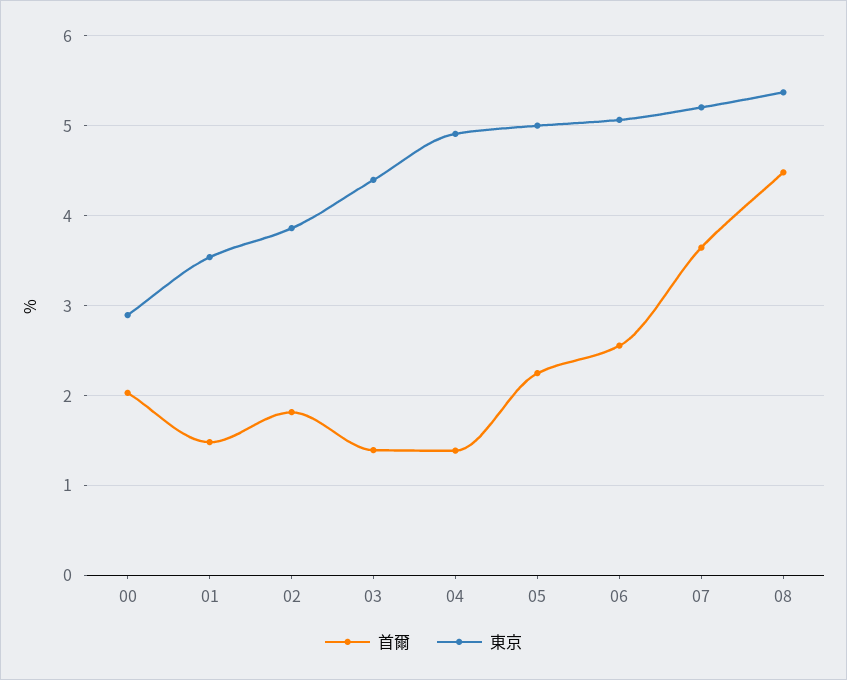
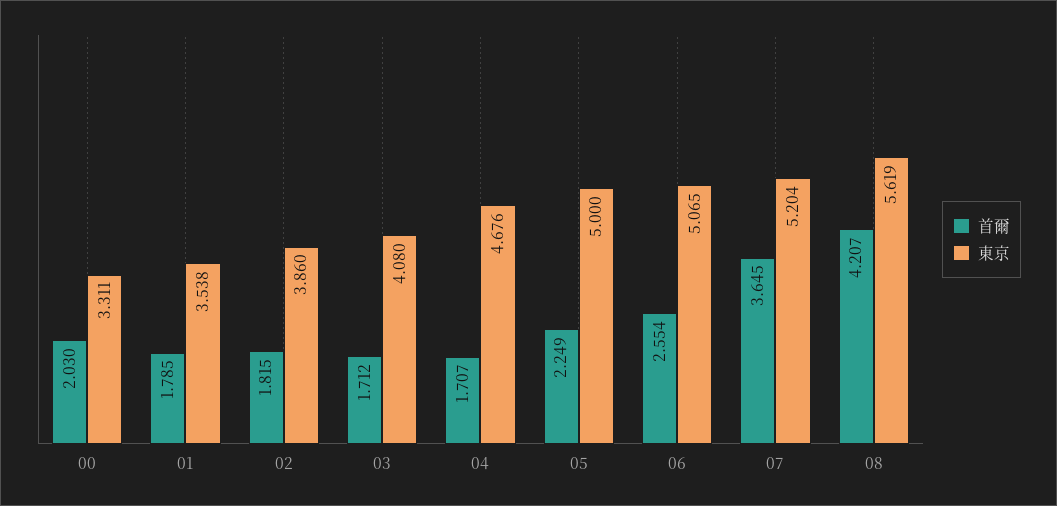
  {
    "首爾": {
      "00": 2.03,
-     "01": 1.5,
+     "01": 1.785,
      "02": 1.815,
-     "03": 1.4,
+     "03": 1.712,
-     "04": 1.4,
+     "04": 1.707,
      "05": 2.249,
      "06": 2.554,
      "07": 3.645,
-     "08": 4.5
+     "08": 4.207
    },
    "東京": {
-     "00": 2.9,
+     "00": 3.311,
      "01": 3.538,
      "02": 3.86,
-     "03": 4.4,
+     "03": 4.08,
-     "04": 4.9,
+     "04": 4.676,
      "05": 5,
      "06": 5.065,
      "07": 5.204,
-     "08": 5.4
+     "08": 5.619
    }
  }

